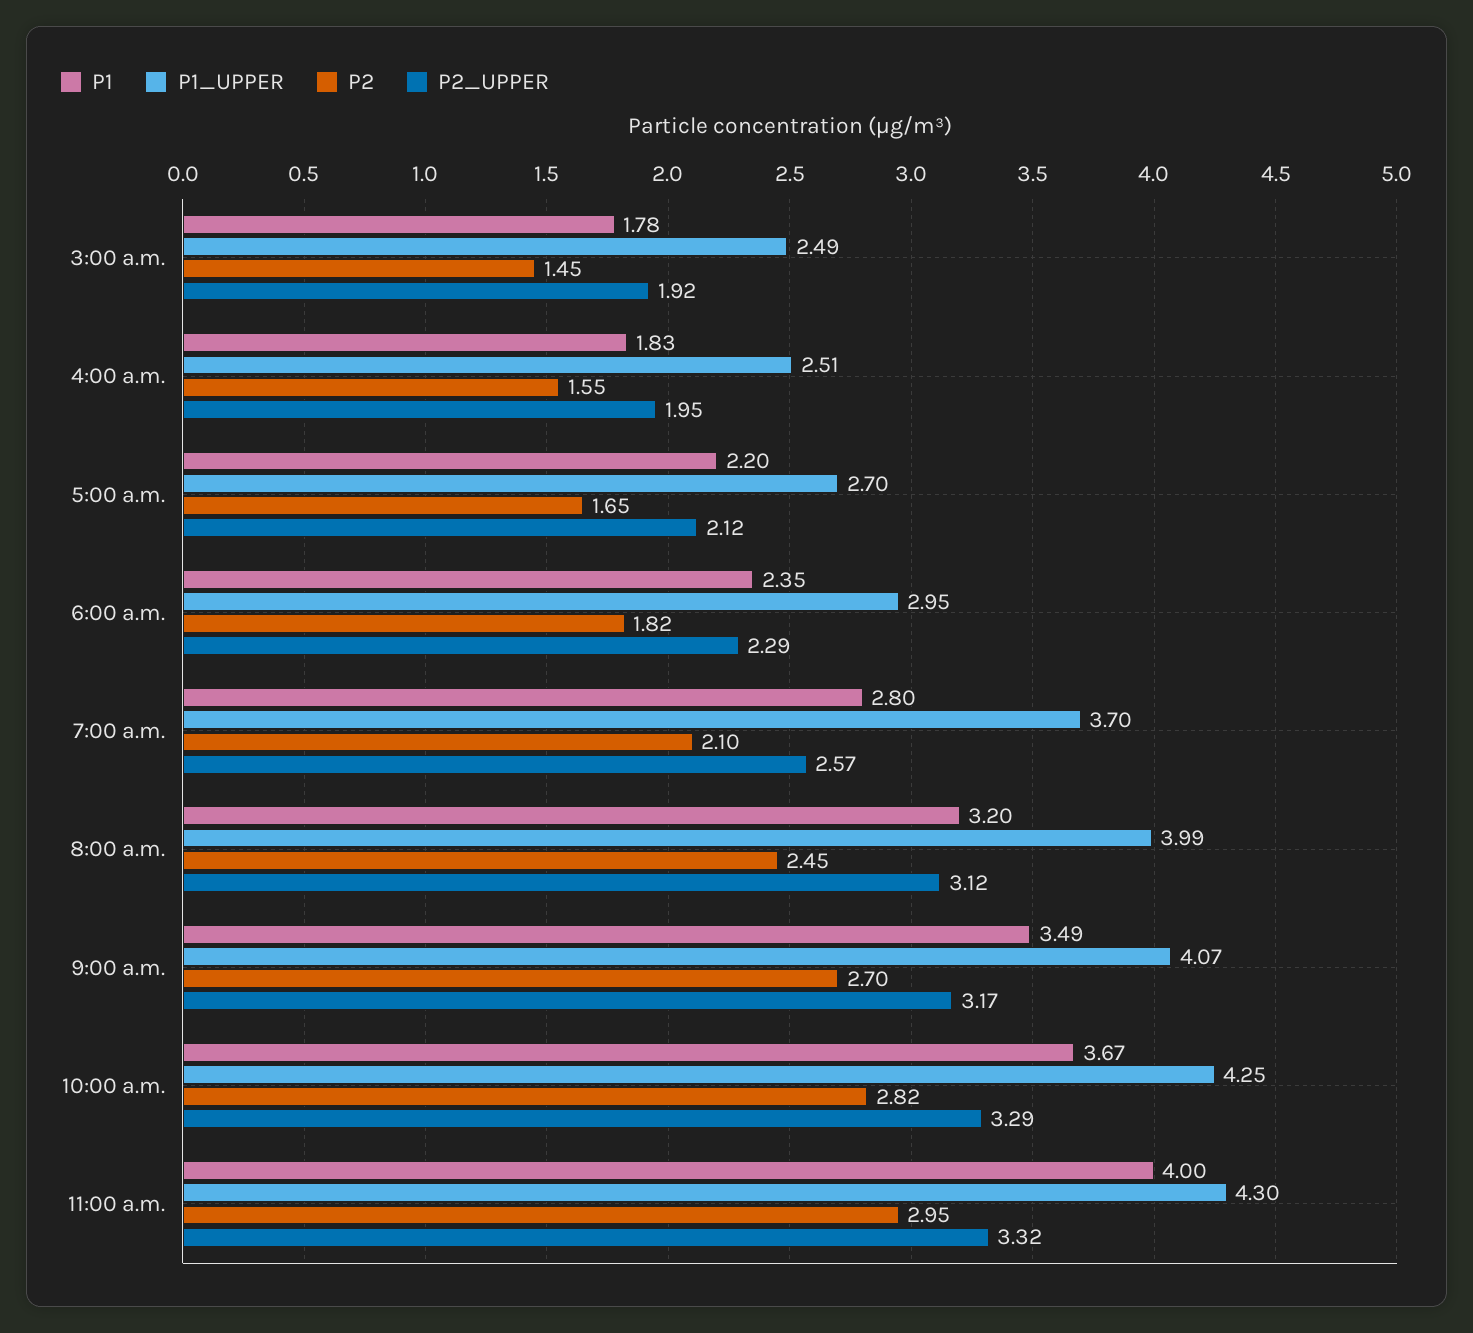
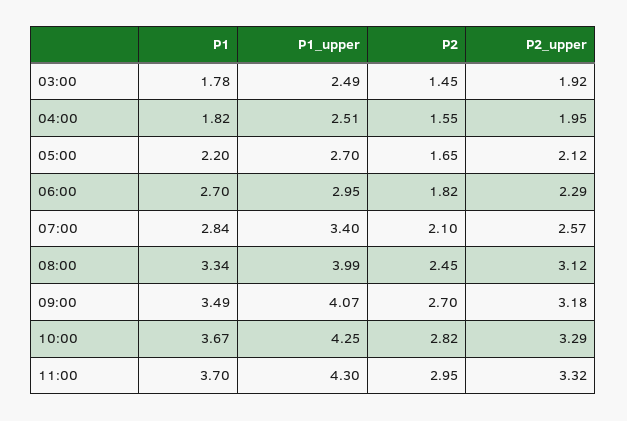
  {
    "P1": {
      "3:00 a.m.": 1.78,
-     "4:00 a.m.": 1.83,
+     "4:00 a.m.": 1.82,
      "5:00 a.m.": 2.2,
-     "6:00 a.m.": 2.35,
+     "6:00 a.m.": 2.7,
-     "7:00 a.m.": 2.8,
+     "7:00 a.m.": 2.84,
-     "8:00 a.m.": 3.2,
+     "8:00 a.m.": 3.34,
      "9:00 a.m.": 3.49,
      "10:00 a.m.": 3.67,
-     "11:00 a.m.": 4
+     "11:00 a.m.": 3.7
    },
    "P1_UPPER": {
      "3:00 a.m.": 2.49,
      "4:00 a.m.": 2.51,
      "5:00 a.m.": 2.7,
      "6:00 a.m.": 2.95,
-     "7:00 a.m.": 3.7,
+     "7:00 a.m.": 3.4,
      "8:00 a.m.": 3.99,
      "9:00 a.m.": 4.07,
      "10:00 a.m.": 4.25,
      "11:00 a.m.": 4.3
    },
    "P2": {
      "3:00 a.m.": 1.45,
      "4:00 a.m.": 1.55,
      "5:00 a.m.": 1.65,
      "6:00 a.m.": 1.82,
      "7:00 a.m.": 2.1,
      "8:00 a.m.": 2.45,
      "9:00 a.m.": 2.7,
      "10:00 a.m.": 2.82,
      "11:00 a.m.": 2.95
    },
    "P2_UPPER": {
      "3:00 a.m.": 1.92,
      "4:00 a.m.": 1.95,
      "5:00 a.m.": 2.12,
      "6:00 a.m.": 2.29,
      "7:00 a.m.": 2.57,
      "8:00 a.m.": 3.12,
-     "9:00 a.m.": 3.17,
+     "9:00 a.m.": 3.18,
      "10:00 a.m.": 3.29,
      "11:00 a.m.": 3.32
    }
  }

